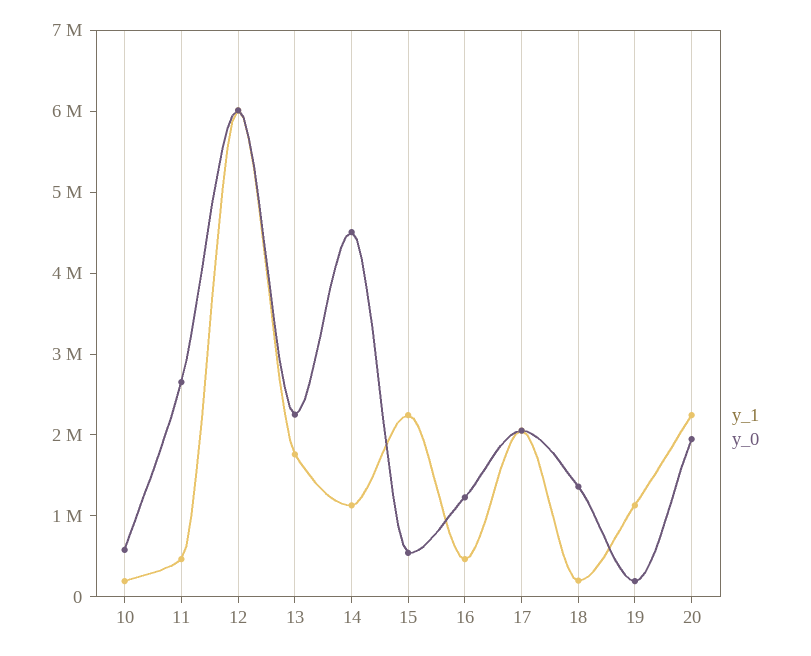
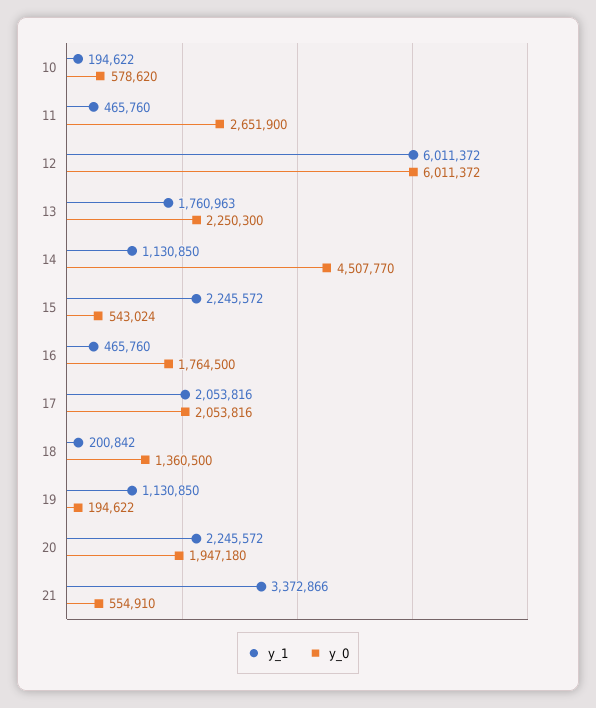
  {
    "y_1": {
      "10": 194622,
      "11": 465760,
      "12": 6011372,
      "13": 1760963,
      "14": 1130850,
      "15": 2245572,
      "16": 465760,
      "17": 2053816,
      "18": 200842,
      "19": 1130850,
-     "20": 2245572
+     "20": 2245572,
+     "21": 3372866
    },
    "y_0": {
      "10": 578620,
      "11": 2651900,
      "12": 6011372,
      "13": 2250300,
      "14": 4507770,
      "15": 543024,
-     "16": 1200000,
+     "16": 1764500,
      "17": 2053816,
      "18": 1360500,
      "19": 194622,
-     "20": 1947180
+     "20": 1947180,
+     "21": 554910
    }
  }

